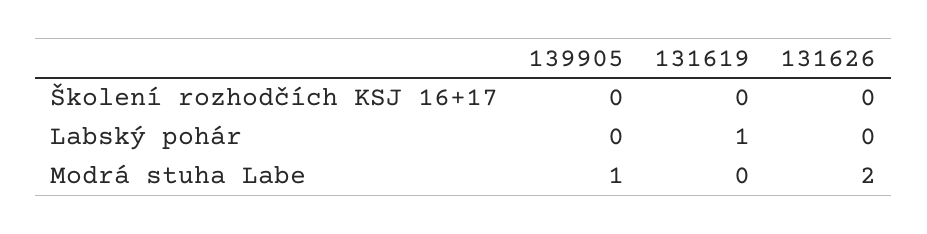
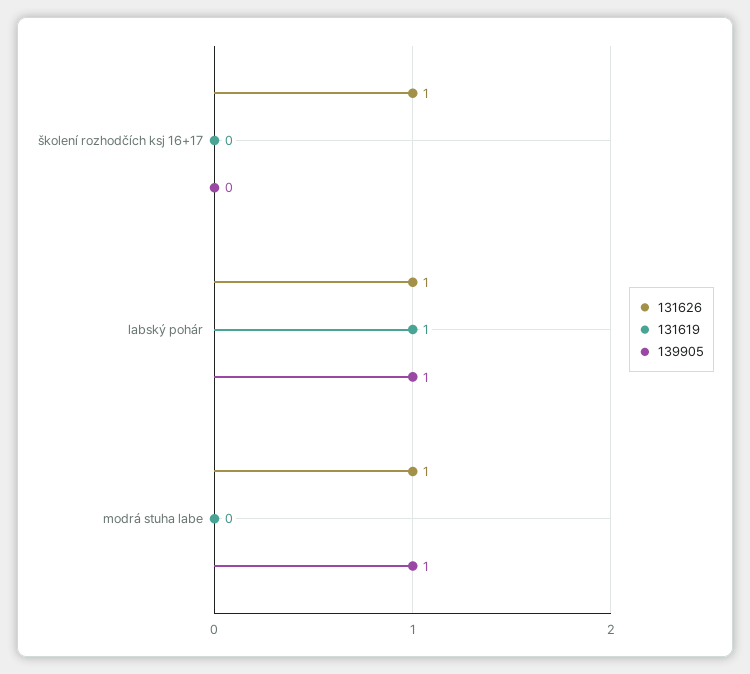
  {
    "139905": {
      "Školení rozhodčích KSJ 16+17": 0,
-     "Labský pohár": 0,
+     "Labský pohár": 1,
      "Modrá stuha Labe": 1
    },
    "131619": {
      "Školení rozhodčích KSJ 16+17": 0,
      "Labský pohár": 1,
      "Modrá stuha Labe": 0
    },
    "131626": {
-     "Školení rozhodčích KSJ 16+17": 0,
+     "Školení rozhodčích KSJ 16+17": 1,
-     "Labský pohár": 0,
+     "Labský pohár": 1,
-     "Modrá stuha Labe": 2
+     "Modrá stuha Labe": 1
    }
  }

